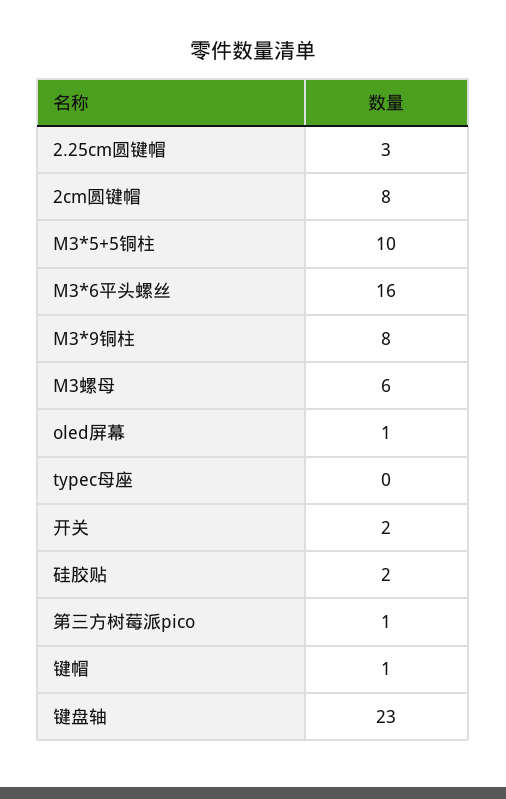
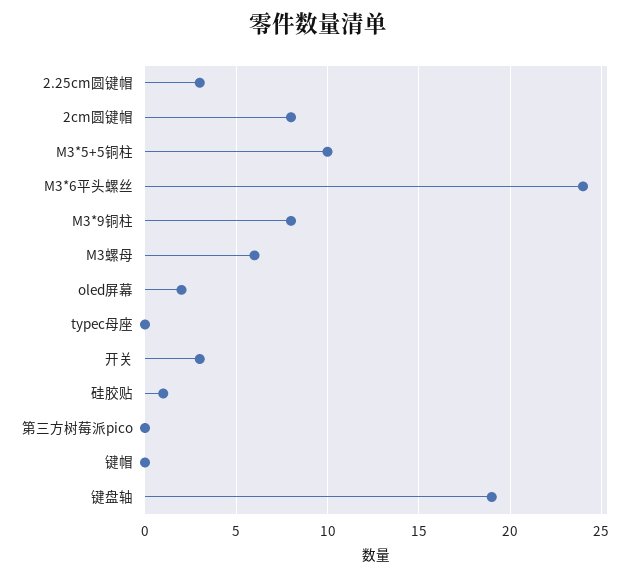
  {
    "2.25cm圆键帽": 3,
    "2cm圆键帽": 8,
    "M3*5+5铜柱": 10,
-   "M3*6平头螺丝": 16,
+   "M3*6平头螺丝": 24,
    "M3*9铜柱": 8,
    "M3螺母": 6,
-   "oled屏幕": 1,
+   "oled屏幕": 2,
    "typec母座": 0,
-   "开关": 2,
+   "开关": 3,
-   "硅胶贴": 2,
+   "硅胶贴": 1,
-   "第三方树莓派pico": 1,
+   "第三方树莓派pico": 0,
-   "键帽": 1,
+   "键帽": 0,
-   "键盘轴": 23
+   "键盘轴": 19
  }

